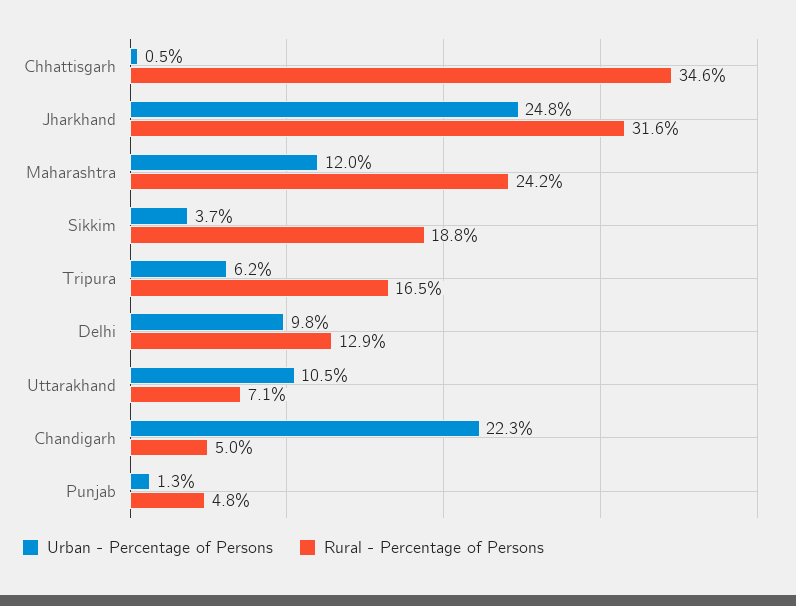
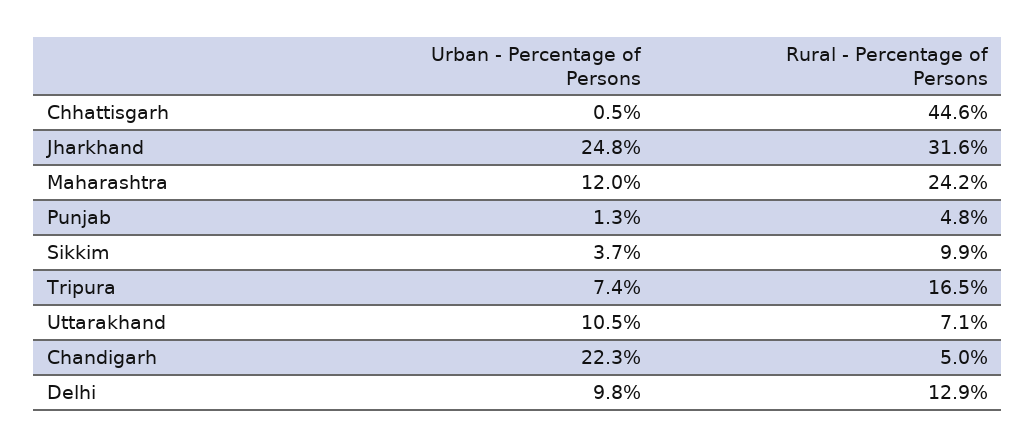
  {
    "Urban - Percentage of Persons": {
      "Chhattisgarh": 0.5,
      "Jharkhand": 24.8,
      "Maharashtra": 12,
      "Sikkim": 3.7,
-     "Tripura": 6.2,
+     "Tripura": 7.4,
      "Delhi": 9.8,
      "Uttarakhand": 10.5,
      "Chandigarh": 22.3,
      "Punjab": 1.3
    },
    "Rural - Percentage of Persons": {
-     "Chhattisgarh": 34.6,
+     "Chhattisgarh": 44.6,
      "Jharkhand": 31.6,
      "Maharashtra": 24.2,
-     "Sikkim": 18.8,
+     "Sikkim": 9.9,
      "Tripura": 16.5,
      "Delhi": 12.9,
      "Uttarakhand": 7.1,
      "Chandigarh": 5,
      "Punjab": 4.8
    }
  }

